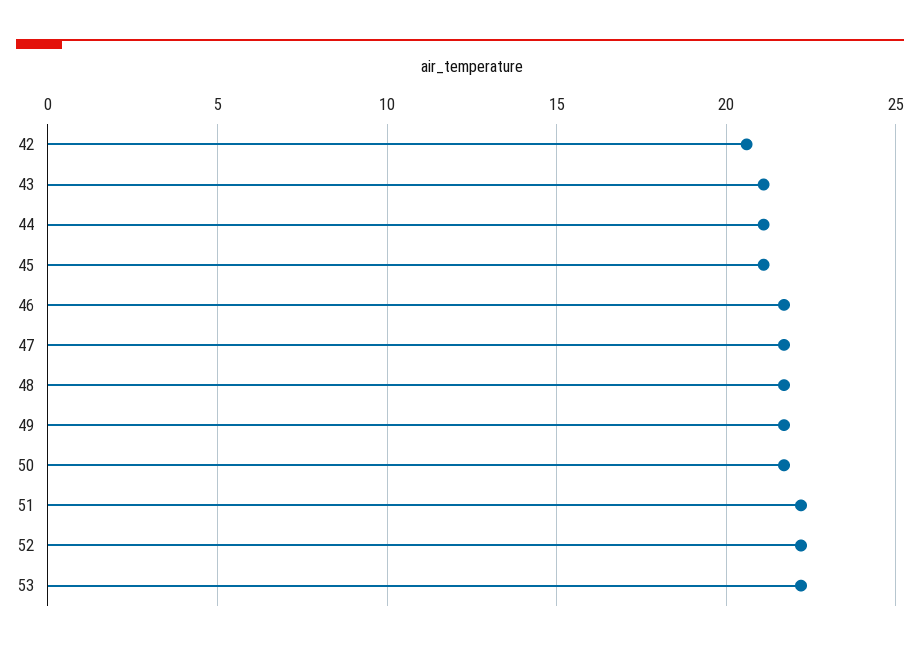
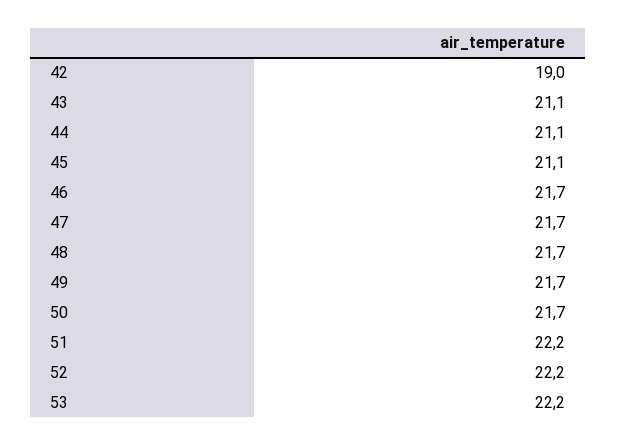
  {
-   "42": 20.5,
+   "42": 19,
    "43": 21.1,
    "44": 21.1,
    "45": 21.1,
    "46": 21.7,
    "47": 21.7,
    "48": 21.7,
    "49": 21.7,
    "50": 21.7,
    "51": 22.2,
    "52": 22.2,
    "53": 22.2
  }

